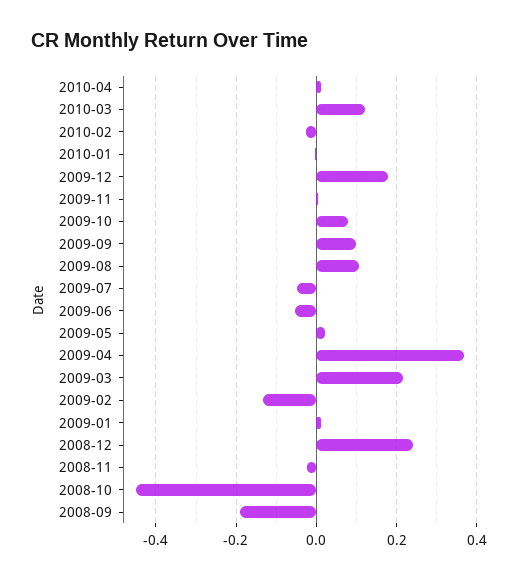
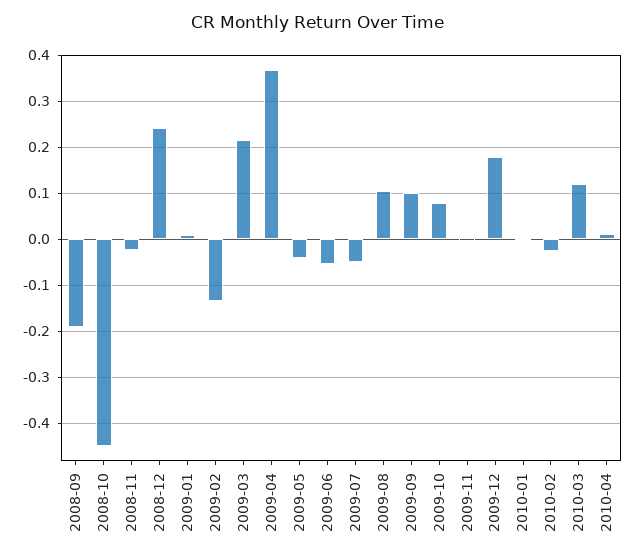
  {
    "2010-04": 0.02,
    "2010-03": 0.12,
    "2010-02": -0.02,
    "2010-01": 0,
    "2009-12": 0.18,
    "2009-11": 0,
    "2009-10": 0.08,
    "2009-09": 0.1,
    "2009-08": 0.1,
    "2009-07": -0.04,
    "2009-06": -0.06,
-   "2009-05": 0.02,
+   "2009-05": -0.04,
    "2009-04": 0.36,
    "2009-03": 0.22,
    "2009-02": -0.14,
    "2009-01": 0.02,
    "2008-12": 0.24,
    "2008-11": -0.02,
    "2008-10": -0.44,
    "2008-09": -0.2
  }

